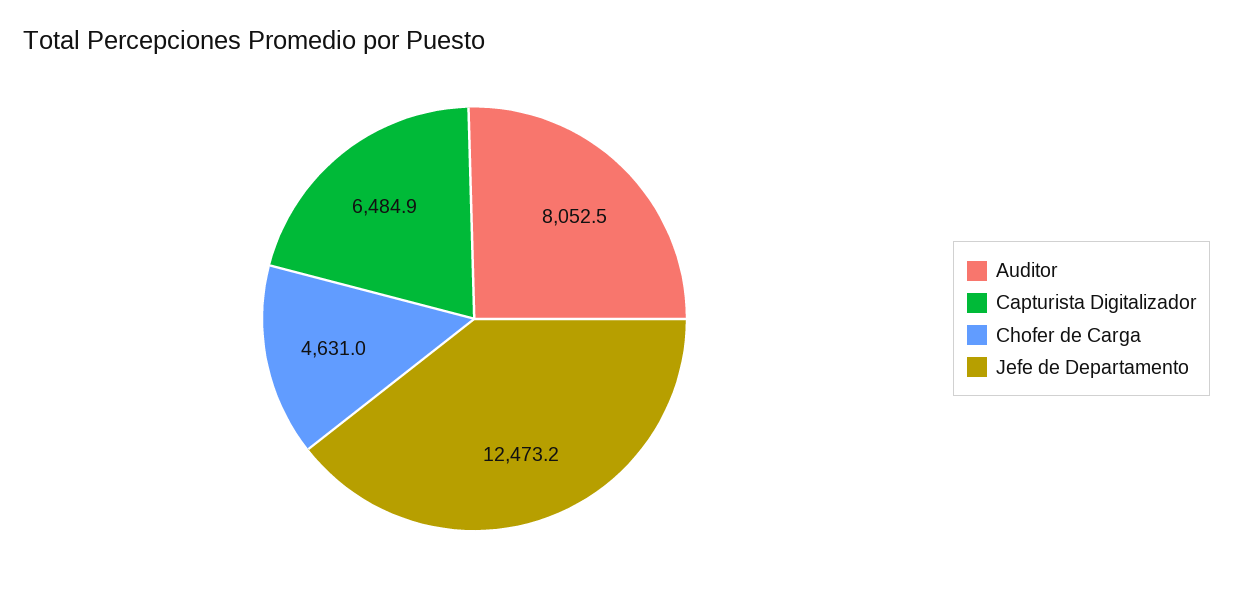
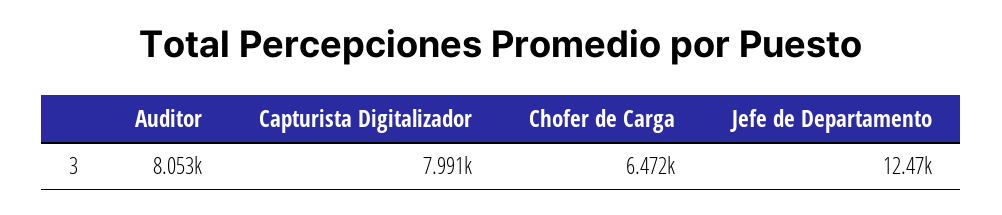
  {
    "Auditor": 8052.5,
-   "Capturista Digitalizador": 6484.9,
+   "Capturista Digitalizador": 7991,
-   "Chofer de Carga": 4631,
+   "Chofer de Carga": 6472,
    "Jefe de Departamento": 12473.2
  }

